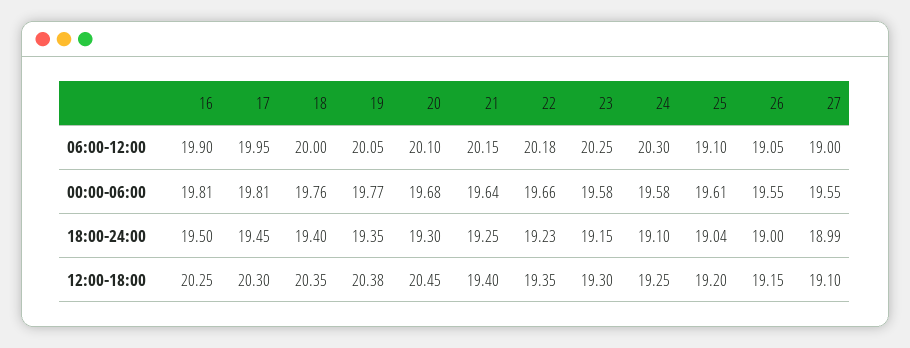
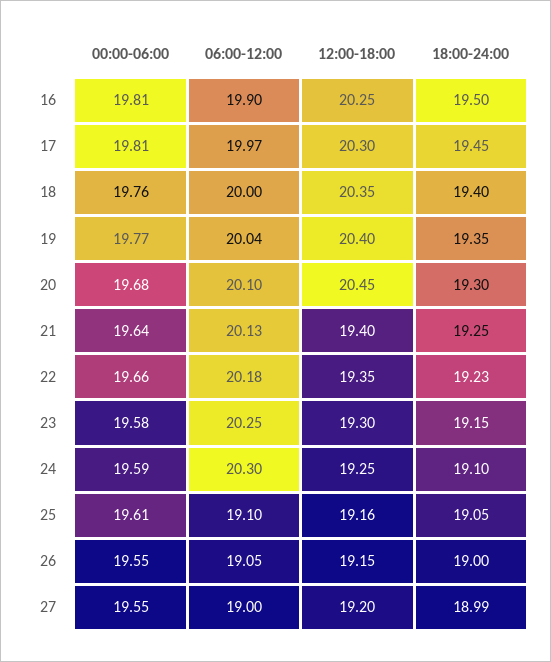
  {
    "16": {
      "06:00-12:00": 19.9,
      "00:00-06:00": 19.81,
      "18:00-24:00": 19.5,
      "12:00-18:00": 20.25
    },
    "17": {
-     "06:00-12:00": 19.95,
+     "06:00-12:00": 19.97,
      "00:00-06:00": 19.81,
      "18:00-24:00": 19.45,
      "12:00-18:00": 20.3
    },
    "18": {
      "06:00-12:00": 20,
      "00:00-06:00": 19.76,
      "18:00-24:00": 19.4,
      "12:00-18:00": 20.35
    },
    "19": {
-     "06:00-12:00": 20.05,
+     "06:00-12:00": 20.04,
      "00:00-06:00": 19.77,
      "18:00-24:00": 19.35,
-     "12:00-18:00": 20.38
+     "12:00-18:00": 20.4
    },
    "20": {
      "06:00-12:00": 20.1,
      "00:00-06:00": 19.68,
      "18:00-24:00": 19.3,
      "12:00-18:00": 20.45
    },
    "21": {
-     "06:00-12:00": 20.15,
+     "06:00-12:00": 20.13,
      "00:00-06:00": 19.64,
      "18:00-24:00": 19.25,
      "12:00-18:00": 19.4
    },
    "22": {
      "06:00-12:00": 20.18,
      "00:00-06:00": 19.66,
      "18:00-24:00": 19.23,
      "12:00-18:00": 19.35
    },
    "23": {
      "06:00-12:00": 20.25,
      "00:00-06:00": 19.58,
      "18:00-24:00": 19.15,
      "12:00-18:00": 19.3
    },
    "24": {
      "06:00-12:00": 20.3,
-     "00:00-06:00": 19.58,
+     "00:00-06:00": 19.59,
      "18:00-24:00": 19.1,
      "12:00-18:00": 19.25
    },
    "25": {
      "06:00-12:00": 19.1,
      "00:00-06:00": 19.61,
-     "18:00-24:00": 19.04,
+     "18:00-24:00": 19.05,
-     "12:00-18:00": 19.2
+     "12:00-18:00": 19.16
    },
    "26": {
      "06:00-12:00": 19.05,
      "00:00-06:00": 19.55,
      "18:00-24:00": 19,
      "12:00-18:00": 19.15
    },
    "27": {
      "06:00-12:00": 19,
      "00:00-06:00": 19.55,
      "18:00-24:00": 18.99,
-     "12:00-18:00": 19.1
+     "12:00-18:00": 19.2
    }
  }

